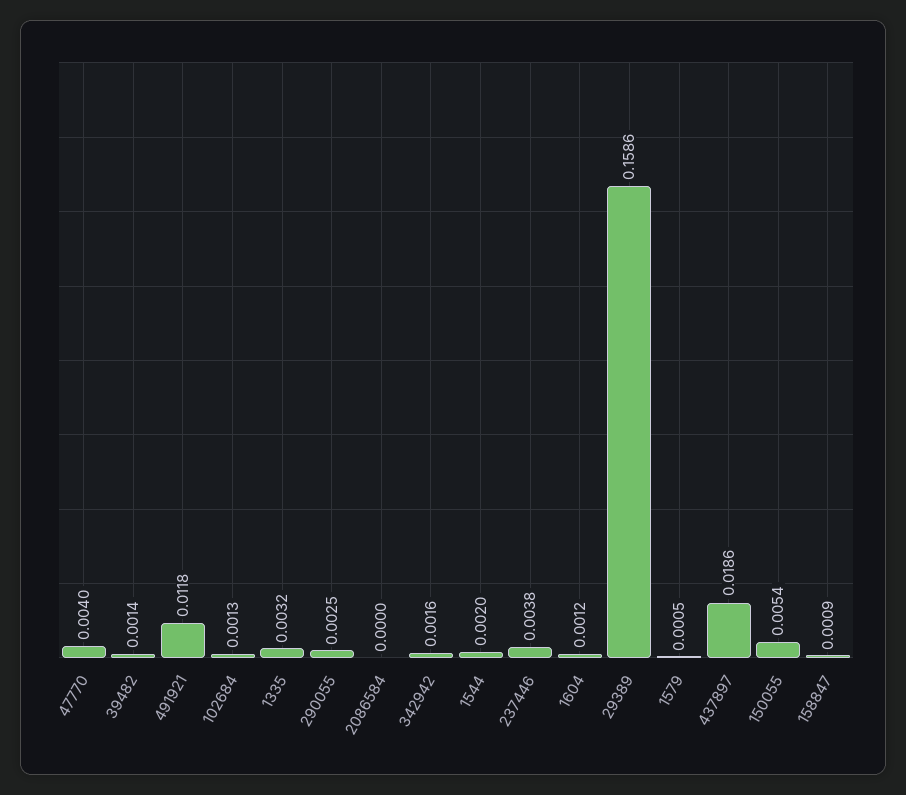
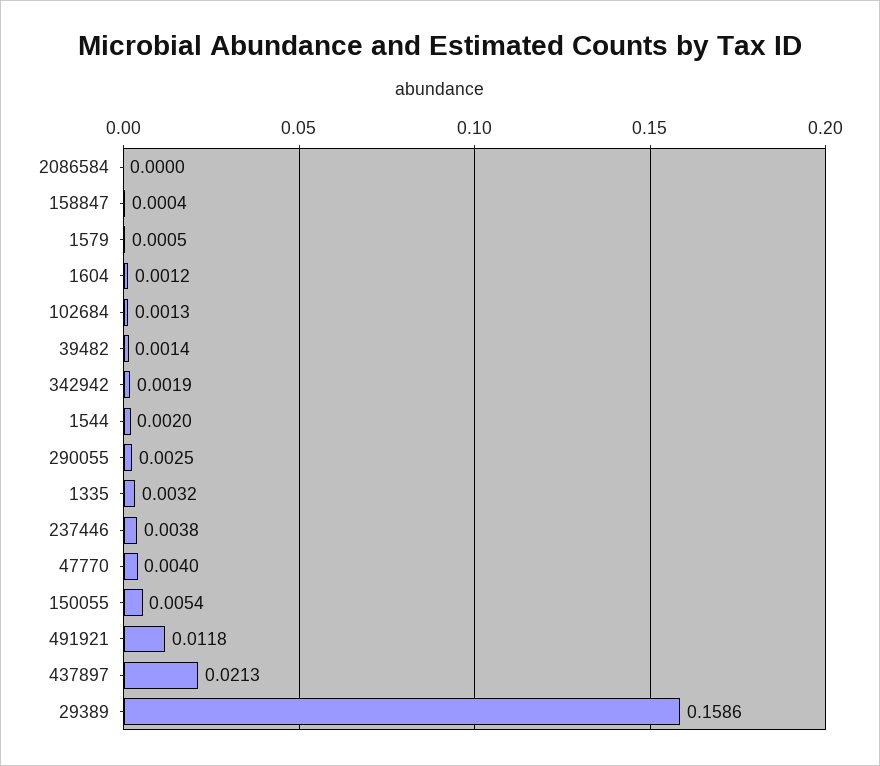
  {
    "47770": 0.004,
    "39482": 0.0014,
    "491921": 0.0118,
    "102684": 0.0013,
    "1335": 0.0032,
    "290055": 0.0025,
    "2086584": 0,
-   "342942": 0.0016,
+   "342942": 0.0019,
    "1544": 0.002,
    "237446": 0.0038,
    "1604": 0.0012,
    "29389": 0.1586,
    "1579": 0.0005,
-   "437897": 0.0186,
+   "437897": 0.0213,
    "150055": 0.0054,
-   "158847": 0.0009
+   "158847": 0.0004
  }

